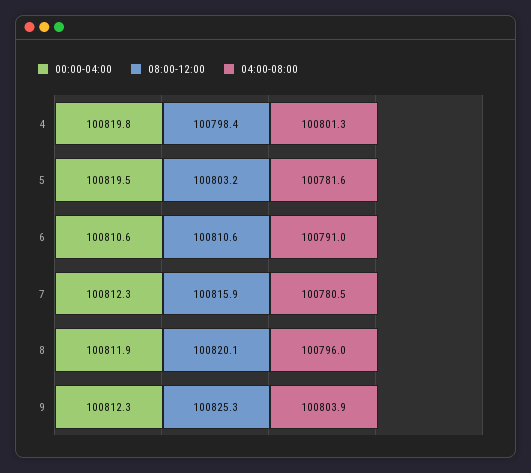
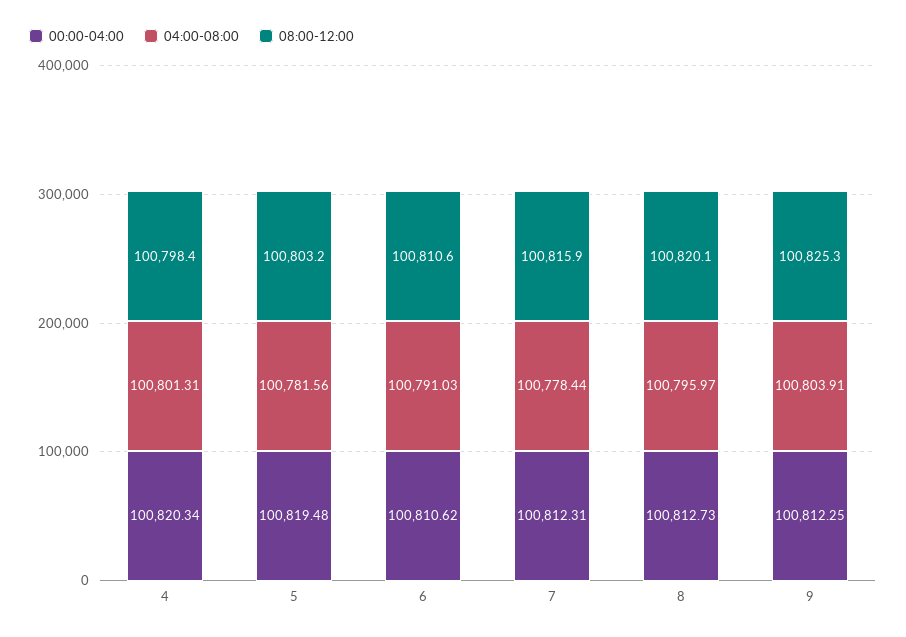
  {
    "00:00-04:00": {
-     "4": 100819.8,
+     "4": 100820.34,
      "5": 100819.48,
      "6": 100810.62,
      "7": 100812.31,
-     "8": 100811.9,
+     "8": 100812.73,
      "9": 100812.25
    },
    "08:00-12:00": {
      "4": 100798.4,
      "5": 100803.2,
      "6": 100810.6,
      "7": 100815.9,
      "8": 100820.1,
      "9": 100825.3
    },
    "04:00-08:00": {
      "4": 100801.31,
      "5": 100781.56,
      "6": 100791.03,
-     "7": 100780.5,
+     "7": 100778.44,
      "8": 100795.97,
      "9": 100803.91
    }
  }

